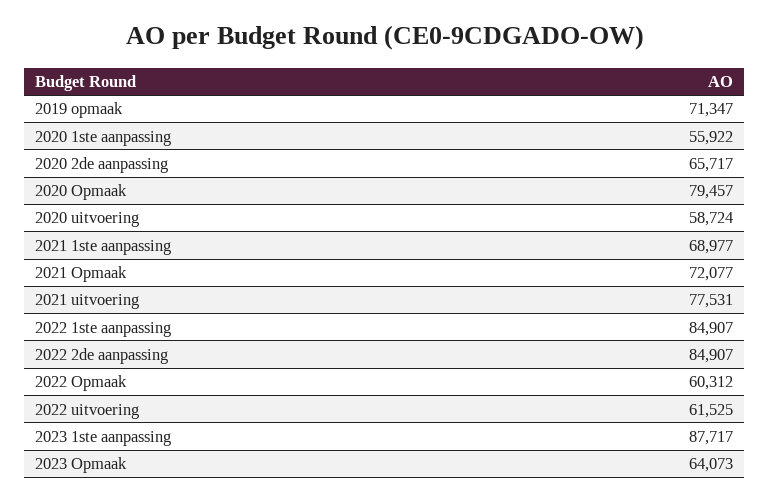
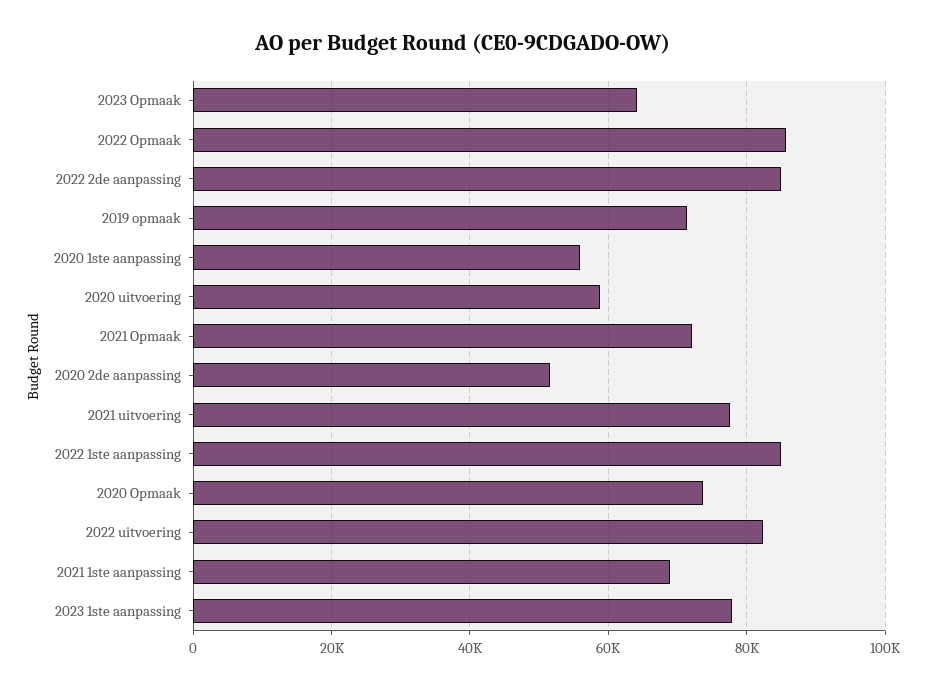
  {
    "2019 opmaak": 71347,
    "2020 1ste aanpassing": 55922,
-   "2020 2de aanpassing": 65717,
+   "2020 2de aanpassing": 52000,
-   "2020 Opmaak": 79457,
+   "2020 Opmaak": 74000,
    "2020 uitvoering": 58724,
    "2021 1ste aanpassing": 68977,
    "2021 Opmaak": 72077,
    "2021 uitvoering": 77531,
    "2022 1ste aanpassing": 84907,
    "2022 2de aanpassing": 84907,
-   "2022 Opmaak": 60312,
+   "2022 Opmaak": 86000,
-   "2022 uitvoering": 61525,
+   "2022 uitvoering": 82000,
-   "2023 1ste aanpassing": 87717,
+   "2023 1ste aanpassing": 78000,
    "2023 Opmaak": 64073
  }

